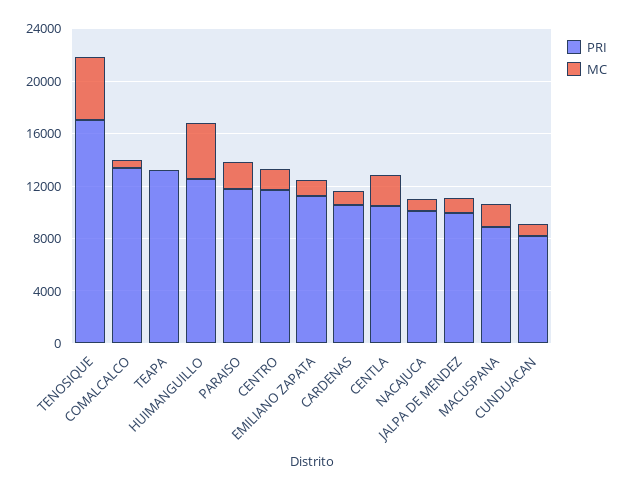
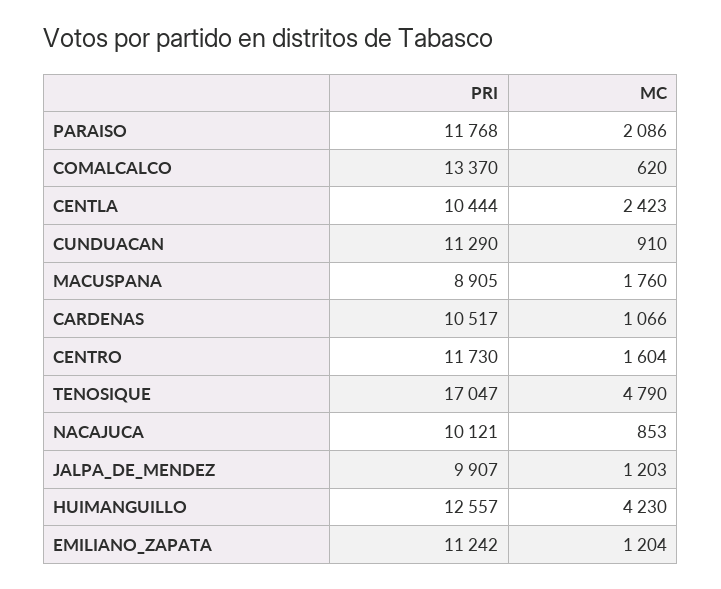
  {
    "PRI": {
      "TENOSIQUE": 17047,
      "COMALCALCO": 13370,
-     "TEAPA": 13000,
      "HUIMANGUILLO": 12557,
      "PARAISO": 11768,
      "CENTRO": 11730,
      "EMILIANO ZAPATA": 11242,
      "CARDENAS": 10517,
      "CENTLA": 10444,
      "NACAJUCA": 10121,
      "JALPA DE MENDEZ": 9907,
      "MACUSPANA": 8905,
-     "CUNDUACAN": 8000
+     "CUNDUACAN": 11290
    },
    "MC": {
      "TENOSIQUE": 4790,
      "COMALCALCO": 620,
-     "TEAPA": 0,
      "HUIMANGUILLO": 4230,
      "PARAISO": 2086,
      "CENTRO": 1604,
      "EMILIANO ZAPATA": 1204,
      "CARDENAS": 1066,
      "CENTLA": 2423,
      "NACAJUCA": 853,
      "JALPA DE MENDEZ": 1203,
      "MACUSPANA": 1760,
      "CUNDUACAN": 910
    }
  }

